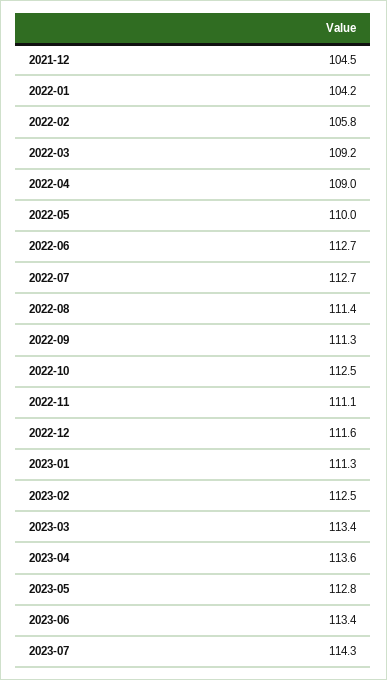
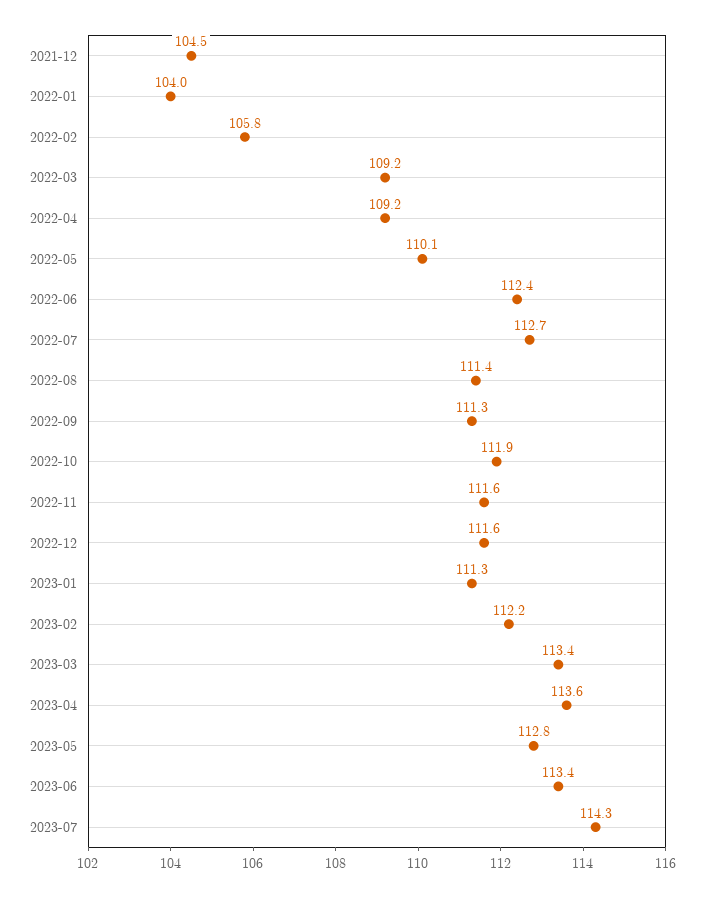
  {
    "2021-12": 104.5,
-   "2022-01": 104.2,
+   "2022-01": 104,
    "2022-02": 105.8,
    "2022-03": 109.2,
-   "2022-04": 109,
+   "2022-04": 109.2,
-   "2022-05": 110,
+   "2022-05": 110.1,
-   "2022-06": 112.7,
+   "2022-06": 112.4,
    "2022-07": 112.7,
    "2022-08": 111.4,
    "2022-09": 111.3,
-   "2022-10": 112.5,
+   "2022-10": 111.9,
-   "2022-11": 111.1,
+   "2022-11": 111.6,
    "2022-12": 111.6,
    "2023-01": 111.3,
-   "2023-02": 112.5,
+   "2023-02": 112.2,
    "2023-03": 113.4,
    "2023-04": 113.6,
    "2023-05": 112.8,
    "2023-06": 113.4,
    "2023-07": 114.3
  }

